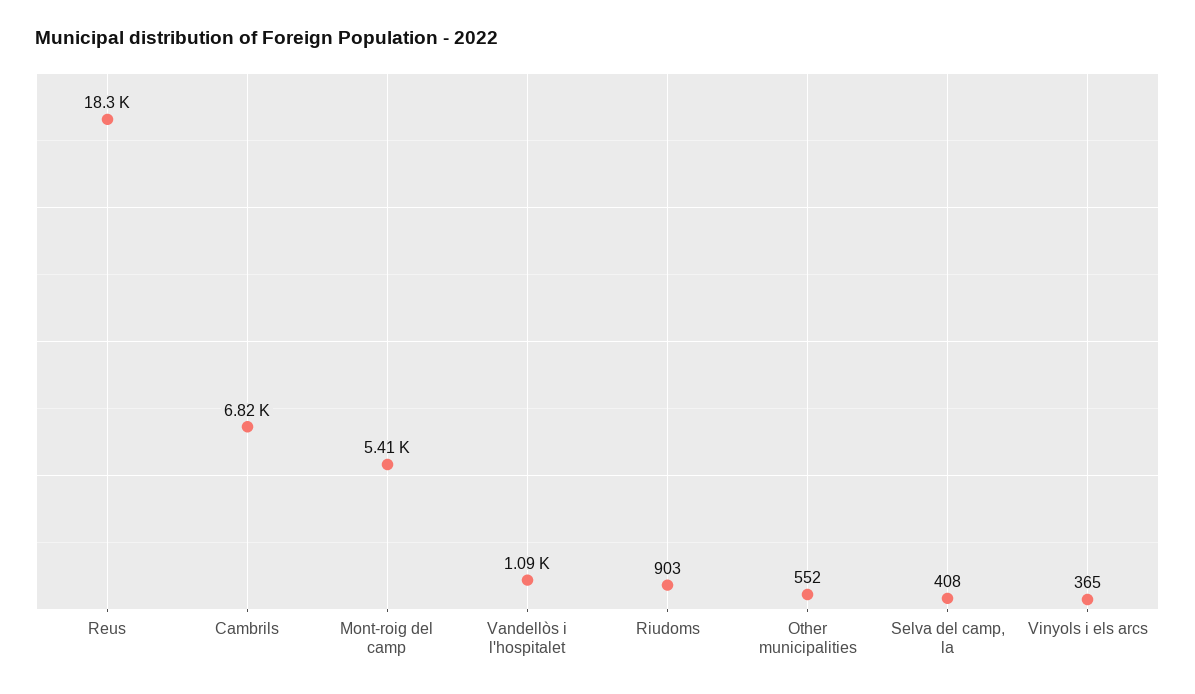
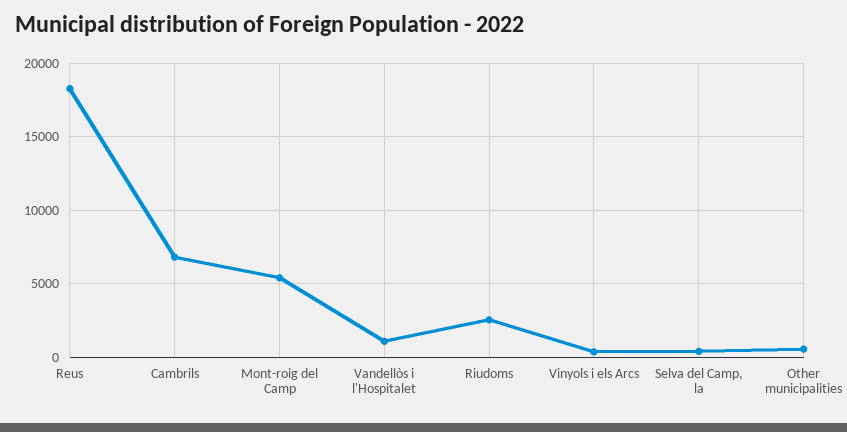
  {
    "Reus": 18300,
    "Cambrils": 6820,
    "Mont-roig del camp": 5410,
    "Vandellòs i l'hospitalet": 1090,
-   "Riudoms": 903,
+   "Riudoms": 2500,
    "Other municipalities": 552,
    "Selva del camp, la": 408,
    "Vinyols i els arcs": 365
  }

